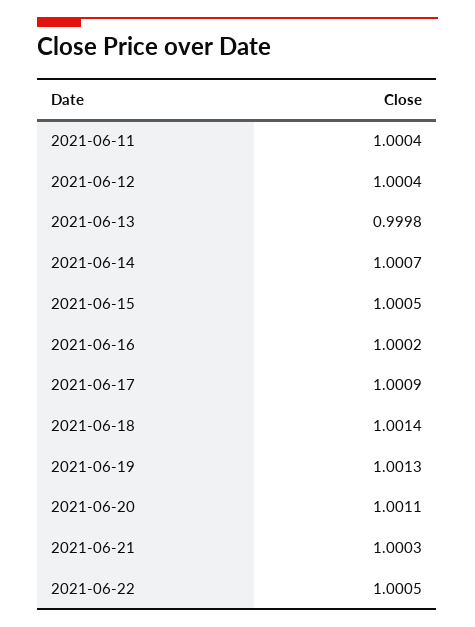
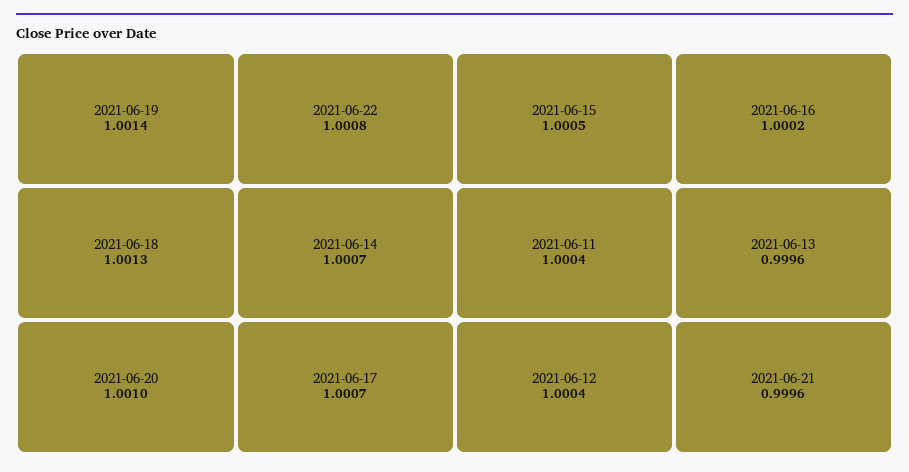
  {
    "2021-06-11": 1.0004,
    "2021-06-12": 1.0004,
-   "2021-06-13": 0.9998,
+   "2021-06-13": 0.9996,
    "2021-06-14": 1.0007,
    "2021-06-15": 1.0005,
    "2021-06-16": 1.0002,
-   "2021-06-17": 1.0009,
+   "2021-06-17": 1.0007,
-   "2021-06-18": 1.0014,
+   "2021-06-18": 1.0013,
-   "2021-06-19": 1.0013,
+   "2021-06-19": 1.0014,
-   "2021-06-20": 1.0011,
+   "2021-06-20": 1.001,
-   "2021-06-21": 1.0003,
+   "2021-06-21": 0.9996,
-   "2021-06-22": 1.0005
+   "2021-06-22": 1.0008
  }

